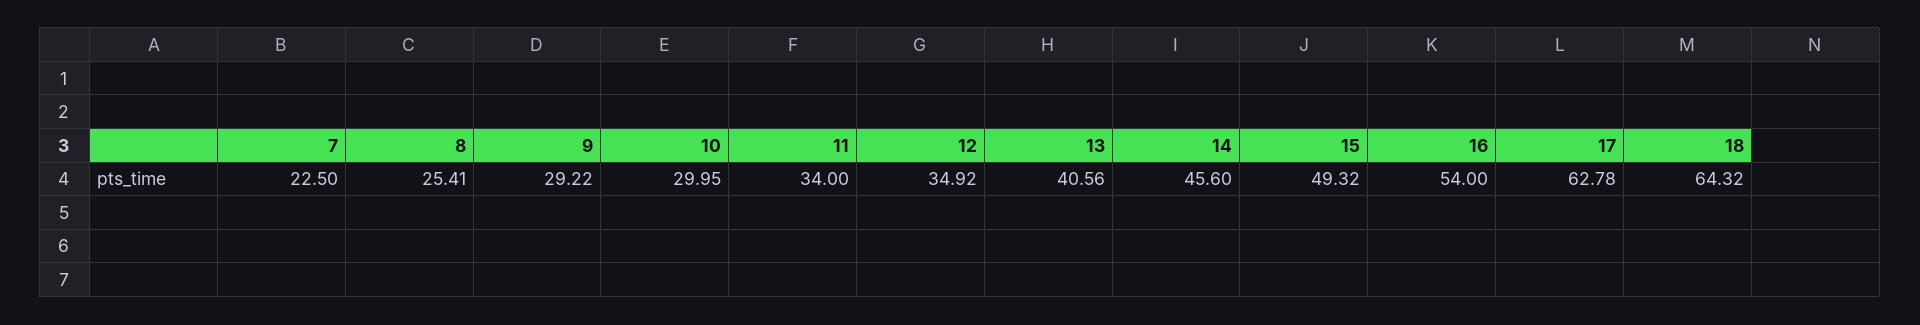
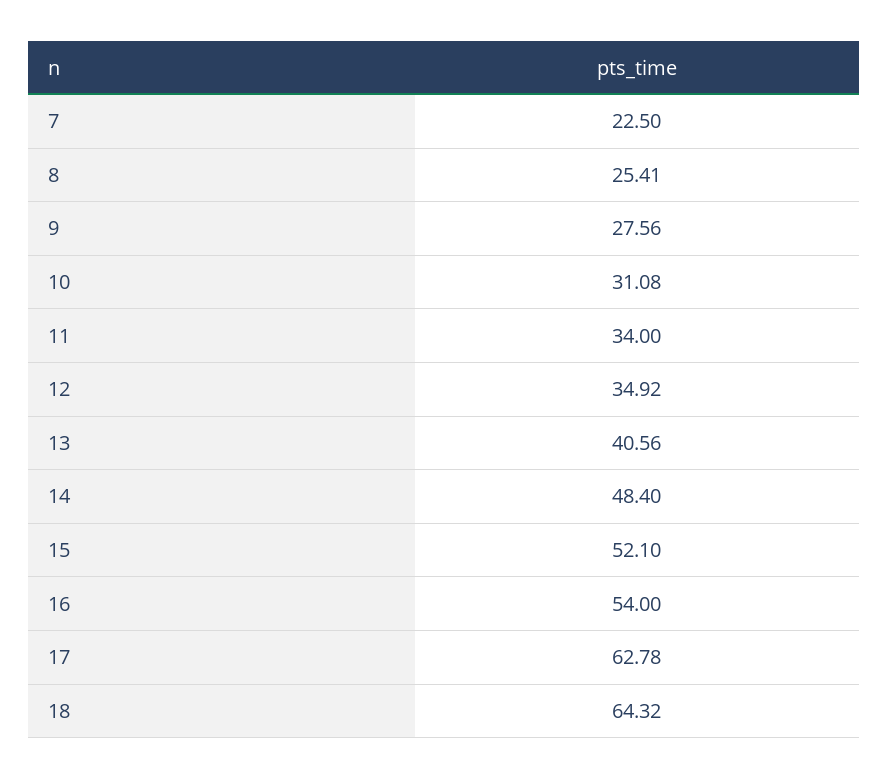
  {
    "7": 22.5,
    "8": 25.41,
-   "9": 29.22,
+   "9": 27.56,
-   "10": 29.95,
+   "10": 31.08,
    "11": 34,
    "12": 34.92,
    "13": 40.56,
-   "14": 45.6,
+   "14": 48.4,
-   "15": 49.32,
+   "15": 52.1,
    "16": 54,
    "17": 62.78,
    "18": 64.32
  }

